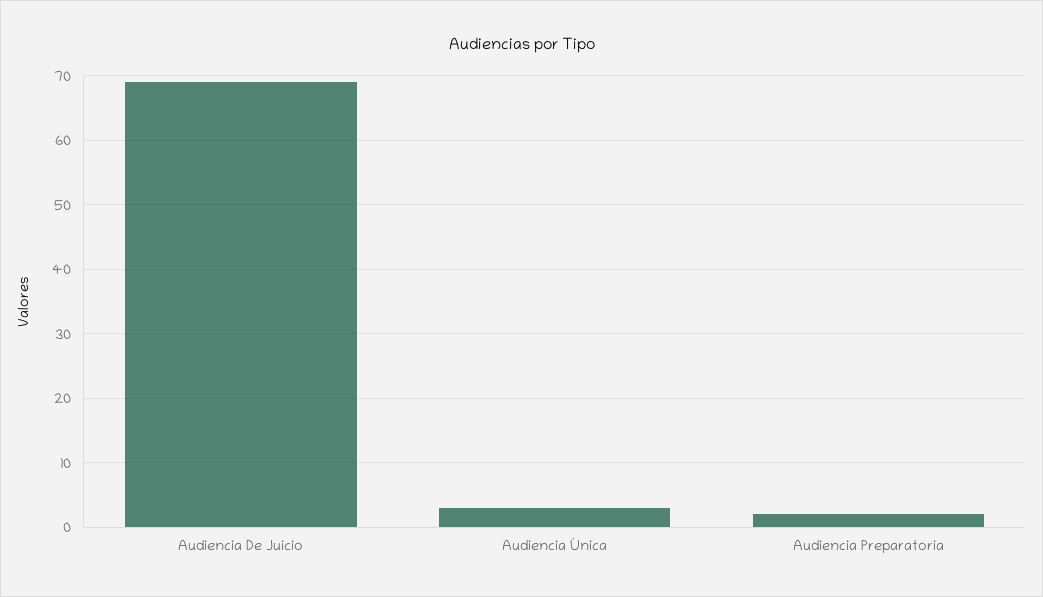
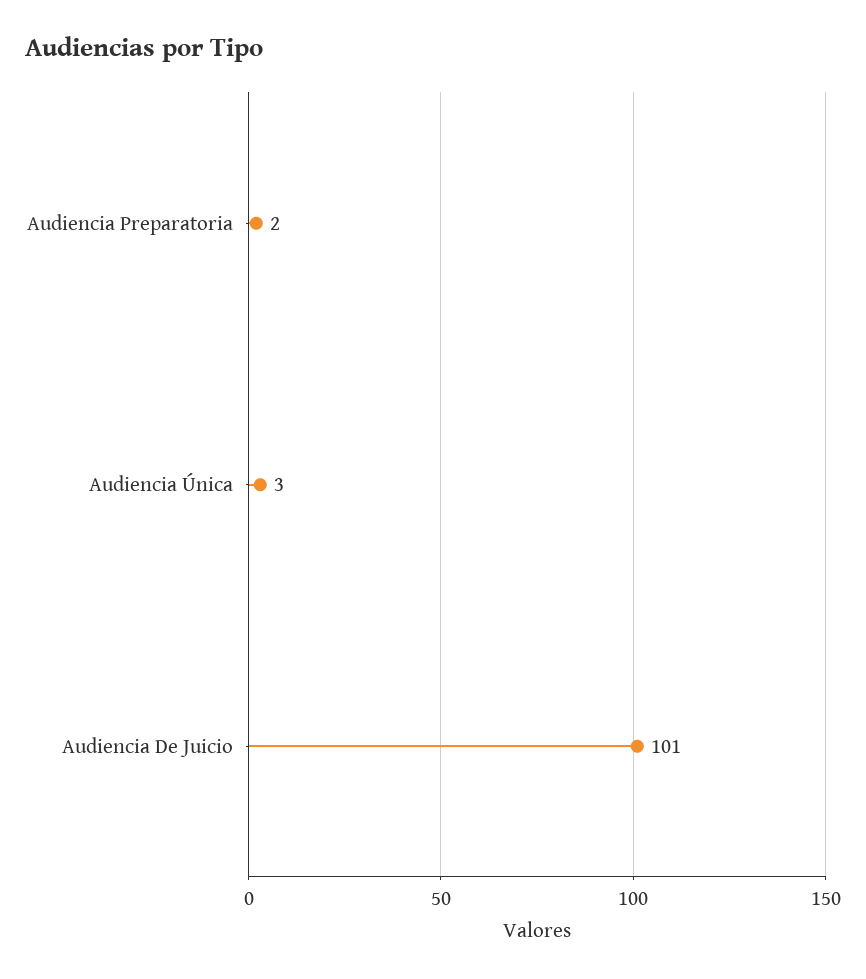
  {
-   "Audiencia De Juicio": 69,
+   "Audiencia De Juicio": 101,
    "Audiencia Única": 3,
    "Audiencia Preparatoria": 2
  }

